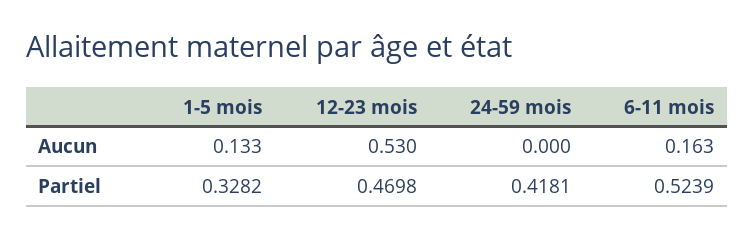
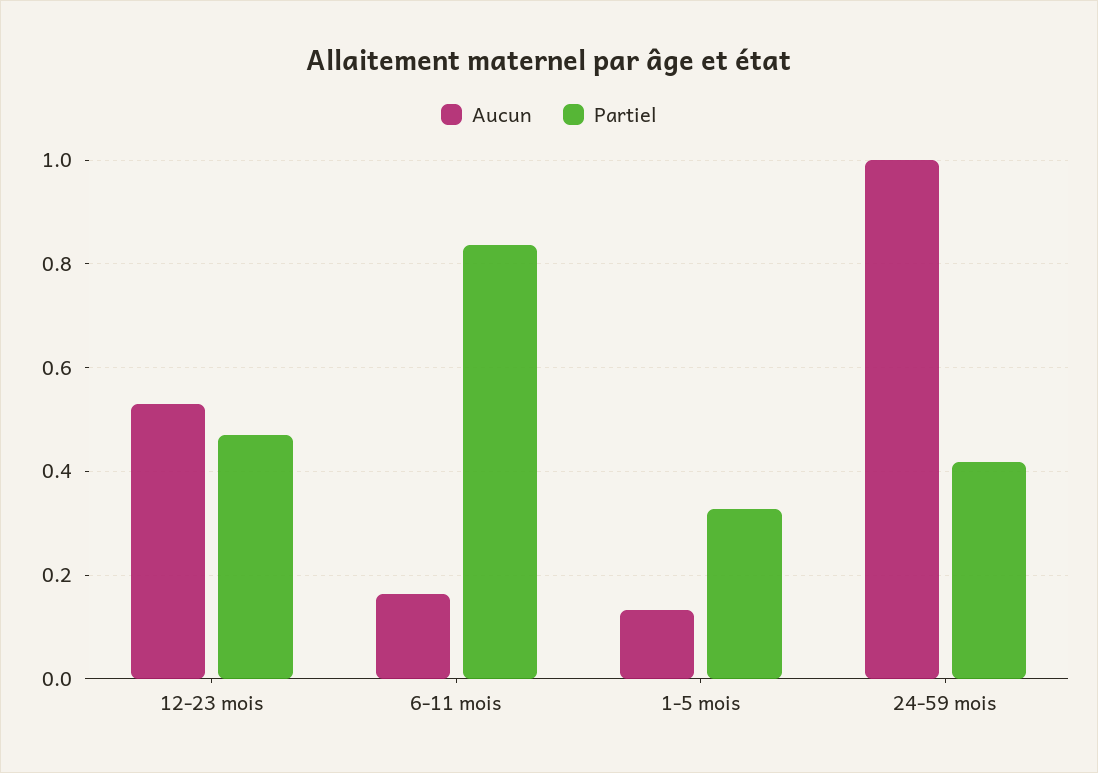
  {
    "Aucun": {
      "1-5 mois": 0.133,
      "12-23 mois": 0.53,
-     "24-59 mois": 0,
+     "24-59 mois": 1,
      "6-11 mois": 0.163
    },
    "Partiel": {
      "1-5 mois": 0.3282,
      "12-23 mois": 0.4698,
      "24-59 mois": 0.4181,
-     "6-11 mois": 0.5239
+     "6-11 mois": 0.84
    }
  }

